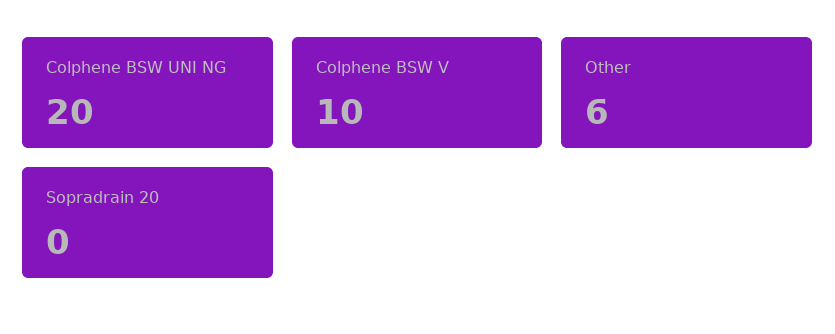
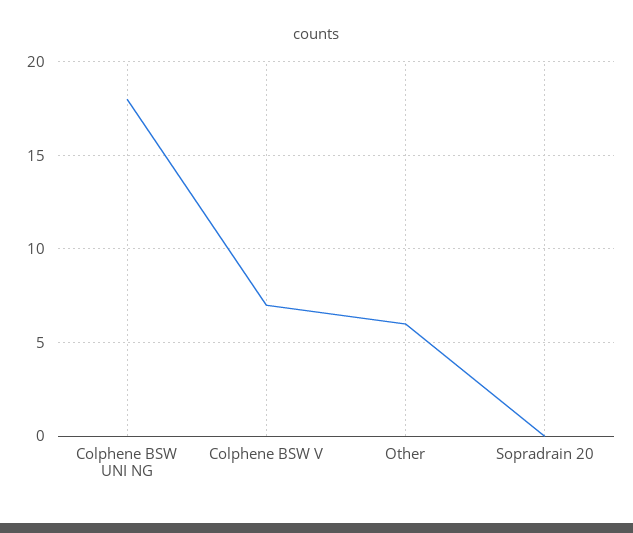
  {
-   "Colphene BSW UNI NG": 20,
+   "Colphene BSW UNI NG": 18,
-   "Colphene BSW V": 10,
+   "Colphene BSW V": 7,
    "Other": 6,
    "Sopradrain 20": 0
  }

